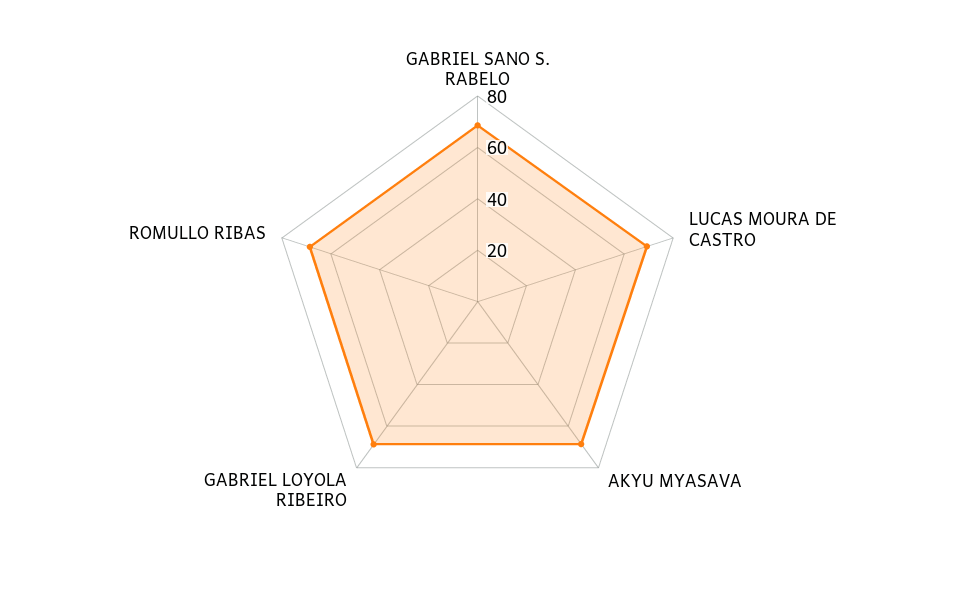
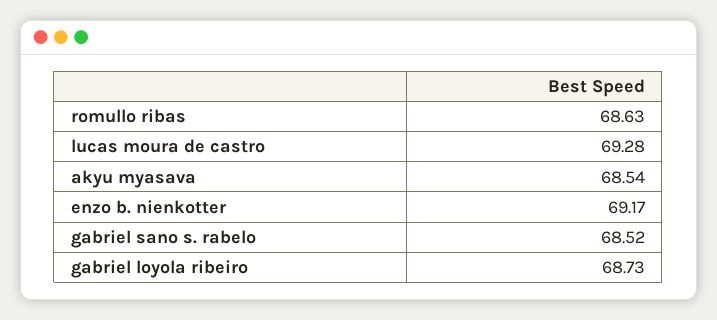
  {
    "GABRIEL SANO S. RABELO": 68.52,
    "LUCAS MOURA DE CASTRO": 69.28,
    "AKYU MYASAVA": 68.54,
    "GABRIEL LOYOLA RIBEIRO": 68.73,
-   "ROMULLO RIBAS": 68.63
+   "ROMULLO RIBAS": 68.63,
+   "enzo b. nienkotter": 69.17
  }

